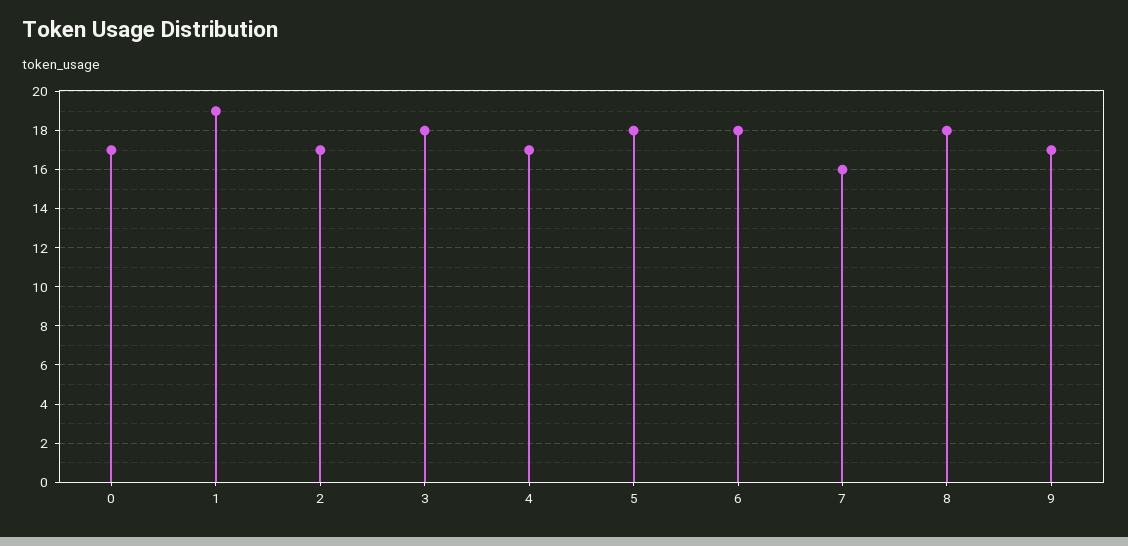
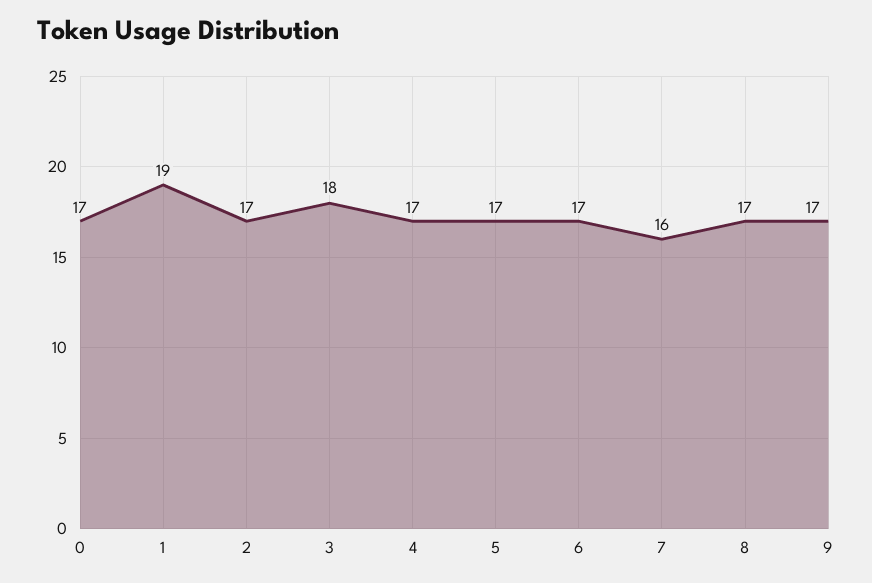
  {
    "0": 17,
    "1": 19,
    "2": 17,
    "3": 18,
    "4": 17,
-   "5": 18,
+   "5": 17,
-   "6": 18,
+   "6": 17,
    "7": 16,
-   "8": 18,
+   "8": 17,
    "9": 17
  }

